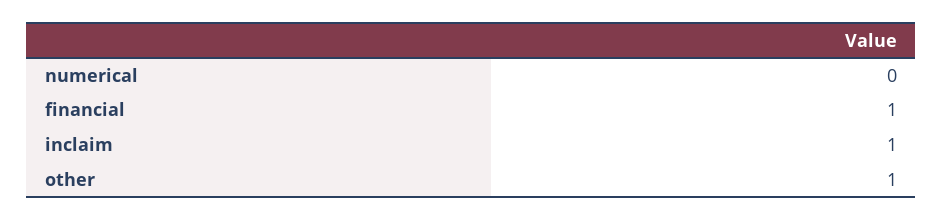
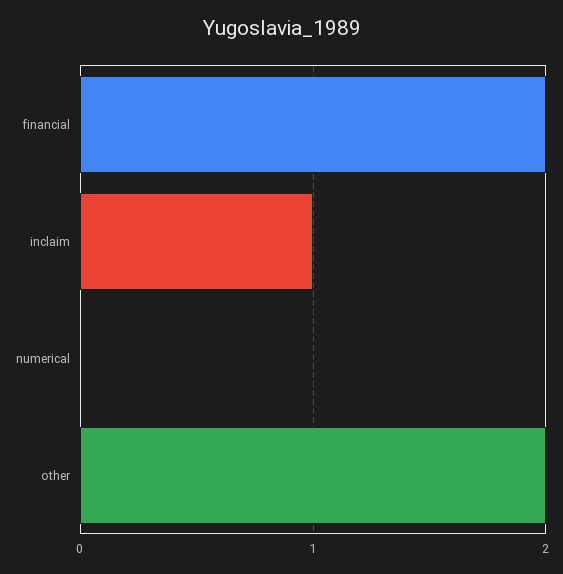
  {
    "numerical": 0,
-   "financial": 1,
+   "financial": 2,
    "inclaim": 1,
-   "other": 1
+   "other": 2
  }

